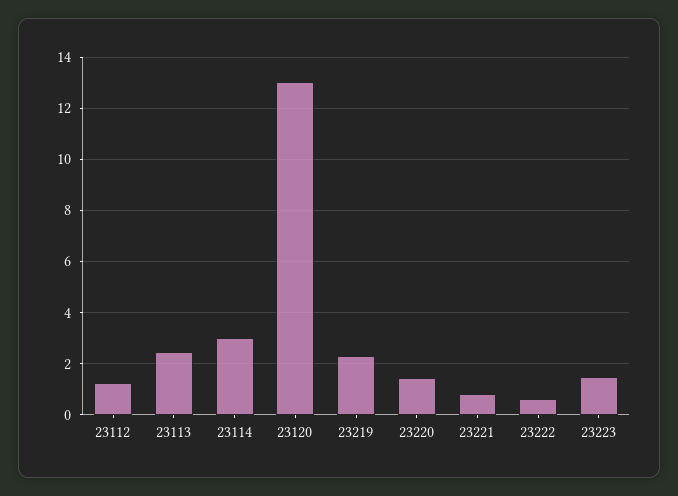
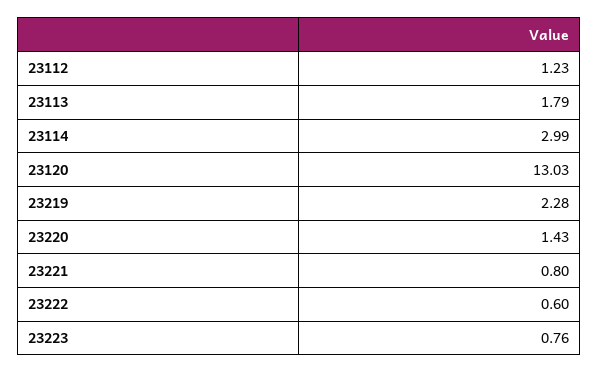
  {
    "23112": 1.23,
-   "23113": 2.5,
+   "23113": 1.79,
    "23114": 2.99,
    "23120": 13.03,
    "23219": 2.28,
    "23220": 1.43,
    "23221": 0.8,
    "23222": 0.6,
-   "23223": 1.5
+   "23223": 0.76
  }

